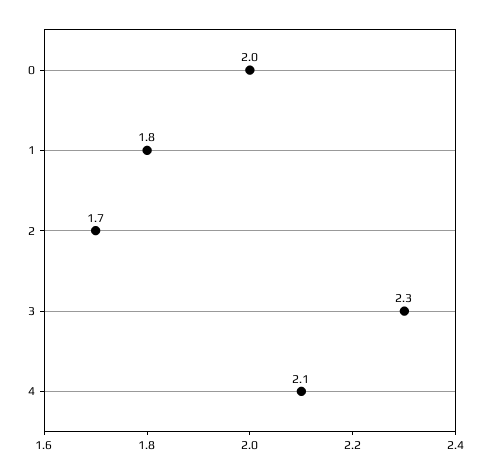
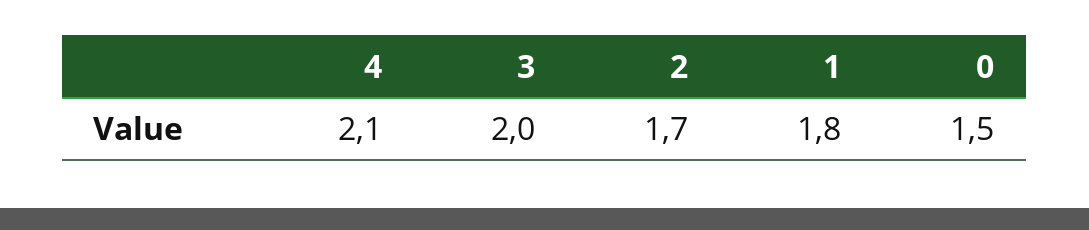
  {
-   "0": 2,
+   "0": 1.5,
    "1": 1.8,
    "2": 1.7,
-   "3": 2.3,
+   "3": 2,
    "4": 2.1
  }

